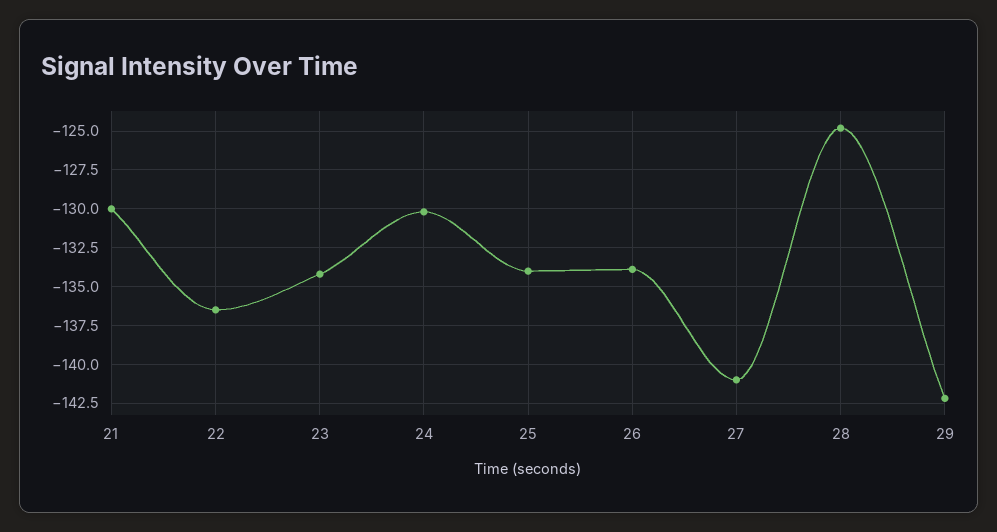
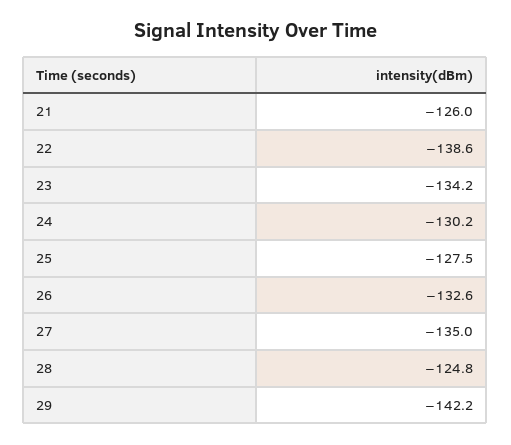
  {
-   "21": -130,
+   "21": -126,
-   "22": -136.5,
+   "22": -138.6,
    "23": -134.2,
    "24": -130.2,
-   "25": -134,
+   "25": -127.5,
-   "26": -134,
+   "26": -132.6,
-   "27": -141,
+   "27": -135,
    "28": -124.8,
    "29": -142.2
  }

